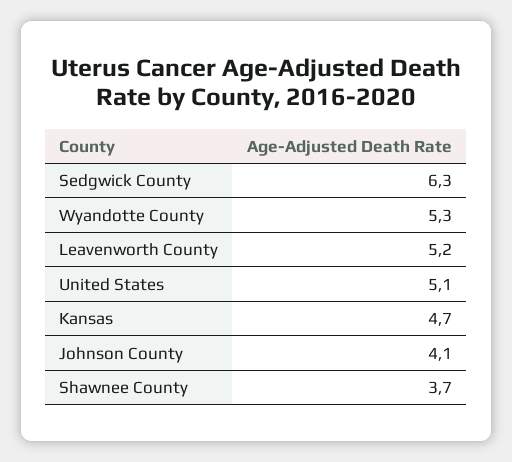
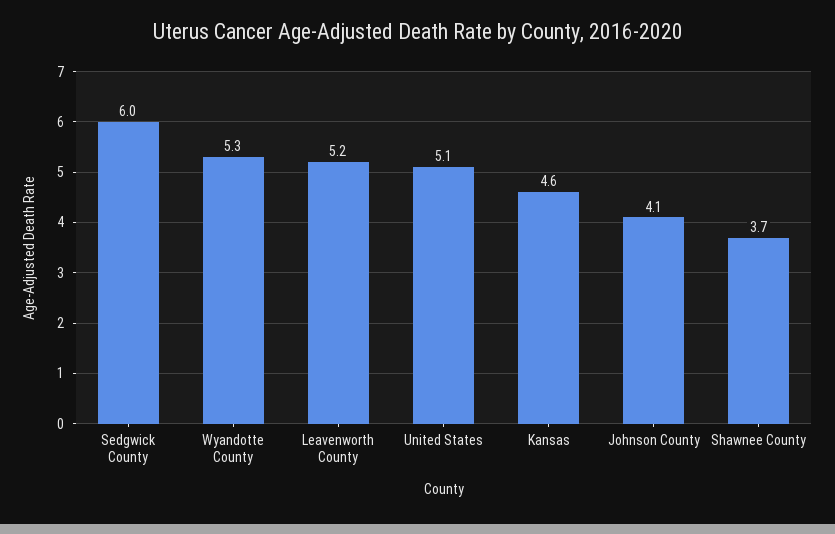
  {
-   "Sedgwick County": 6.3,
+   "Sedgwick County": 6,
    "Wyandotte County": 5.3,
    "Leavenworth County": 5.2,
    "United States": 5.1,
-   "Kansas": 4.7,
+   "Kansas": 4.6,
    "Johnson County": 4.1,
    "Shawnee County": 3.7
  }

